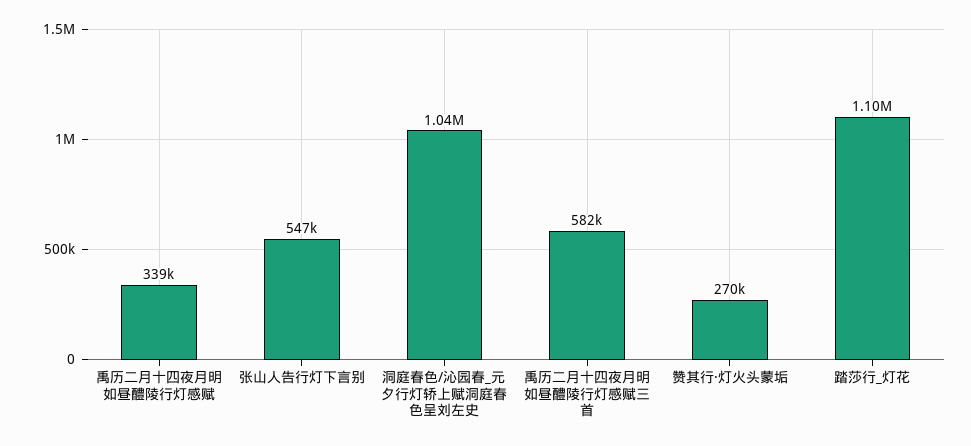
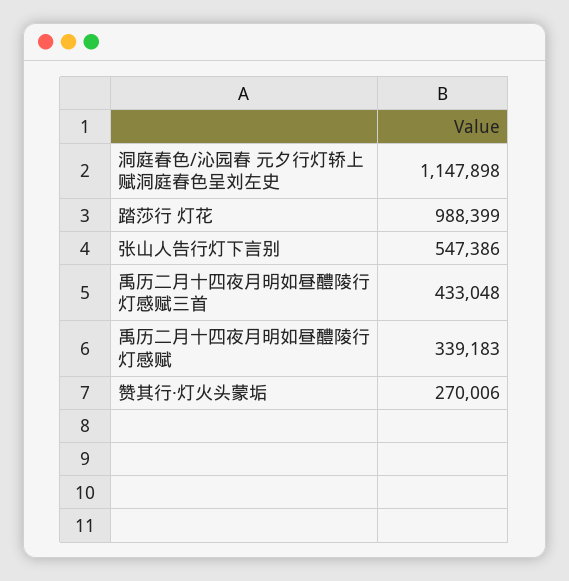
  {
    "禹历二月十四夜月明如昼醴陵行灯感赋": 339183,
    "张山人告行灯下言别": 547386,
-   "洞庭春色/沁园春_元夕行灯轿上赋洞庭春色呈刘左史": 1040000,
+   "洞庭春色/沁园春_元夕行灯轿上赋洞庭春色呈刘左史": 1147898,
-   "禹历二月十四夜月明如昼醴陵行灯感赋三首": 582000,
+   "禹历二月十四夜月明如昼醴陵行灯感赋三首": 433048,
    "赞其行·灯火头蒙垢": 270006,
-   "踏莎行_灯花": 1100000
+   "踏莎行_灯花": 988399
  }

